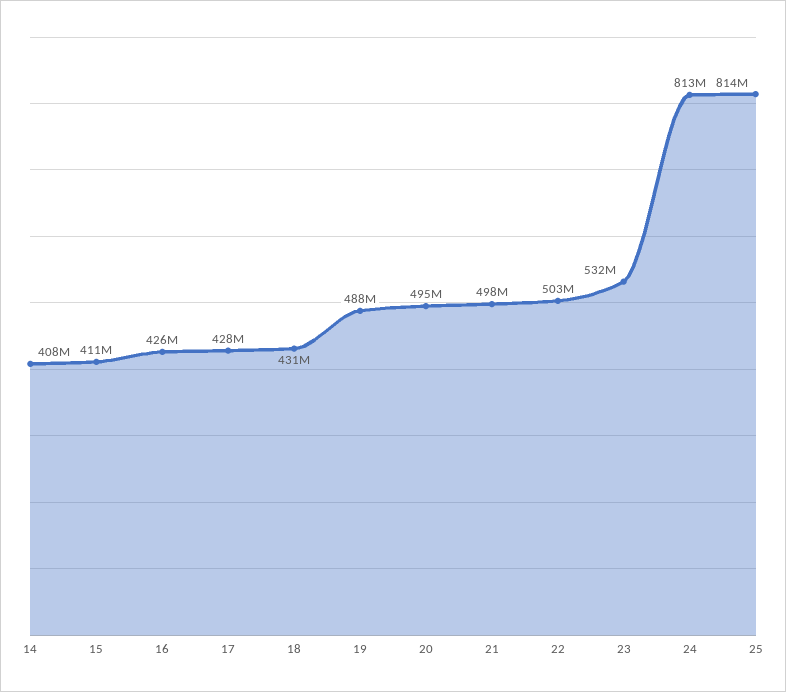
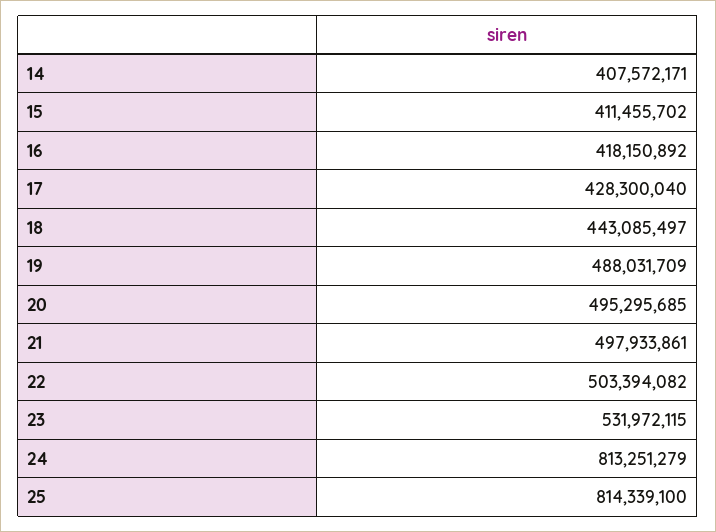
  {
    "14": 407572171,
    "15": 411455702,
-   "16": 426000000,
+   "16": 418150892,
    "17": 428300040,
-   "18": 431000000,
+   "18": 443085497,
    "19": 488031709,
    "20": 495295685,
    "21": 497933861,
    "22": 503394082,
    "23": 531972115,
    "24": 813251279,
    "25": 814339100
  }

